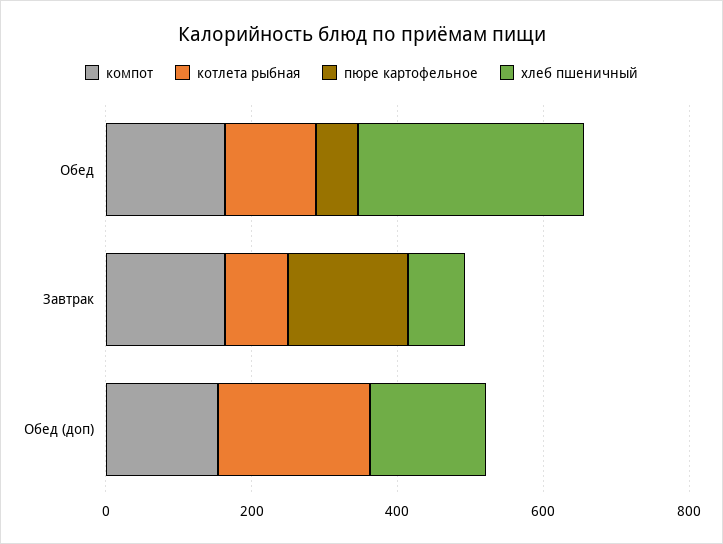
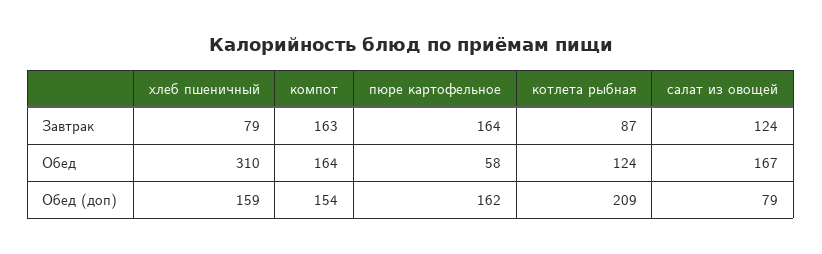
  {
    "компот": {
      "Обед": 164,
      "Завтрак": 163,
      "Обед (доп)": 154
    },
    "котлета рыбная": {
      "Обед": 124,
      "Завтрак": 87,
      "Обед (доп)": 209
    },
    "пюре картофельное": {
      "Обед": 58,
      "Завтрак": 164,
-     "Обед (доп)": 0
+     "Обед (доп)": 162
    },
    "хлеб пшеничный": {
      "Обед": 310,
      "Завтрак": 79,
      "Обед (доп)": 159
-   }
+   },
+   "салат из овощей": {
+     "Завтрак": 124,
+     "Обед": 167,
+     "Обед (доп)": 79
+   }
  }

